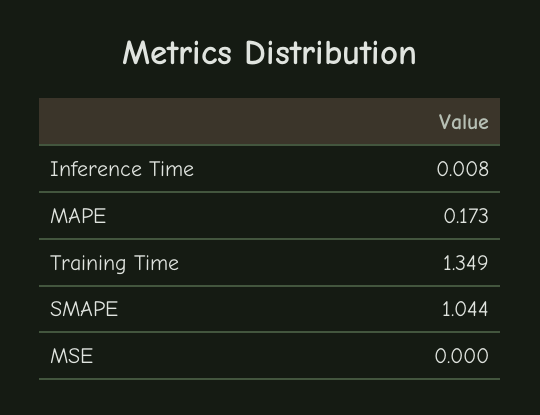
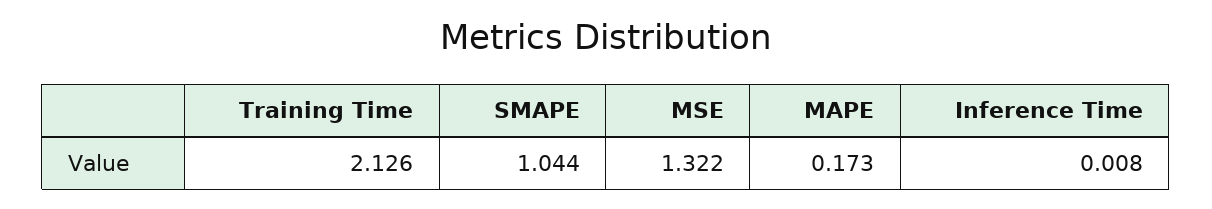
  {
    "Inference Time": 0.008,
    "MAPE": 0.173,
-   "Training Time": 1.349,
+   "Training Time": 2.126,
    "SMAPE": 1.044,
-   "MSE": 0
+   "MSE": 1.322
  }

